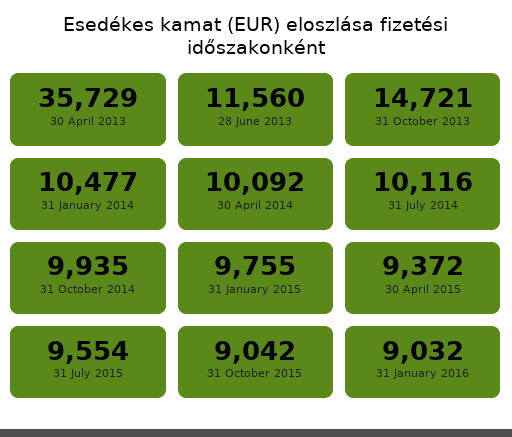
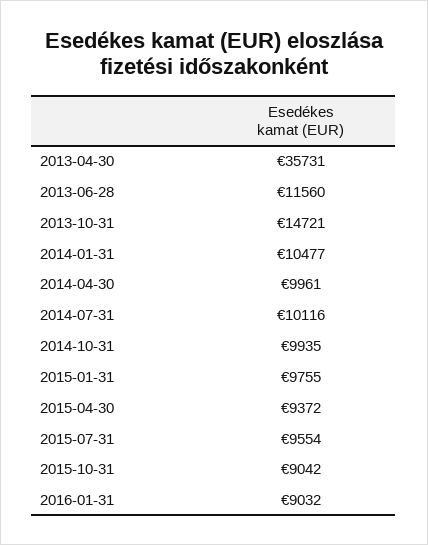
  {
-   "30 April 2013": 35729,
+   "30 April 2013": 35731,
    "28 June 2013": 11560,
    "31 October 2013": 14721,
    "31 January 2014": 10477,
-   "30 April 2014": 10092,
+   "30 April 2014": 9961,
    "31 July 2014": 10116,
    "31 October 2014": 9935,
    "31 January 2015": 9755,
    "30 April 2015": 9372,
    "31 July 2015": 9554,
    "31 October 2015": 9042,
    "31 January 2016": 9032
  }

